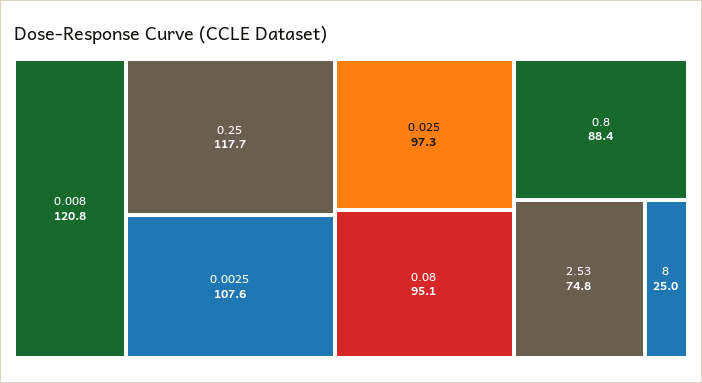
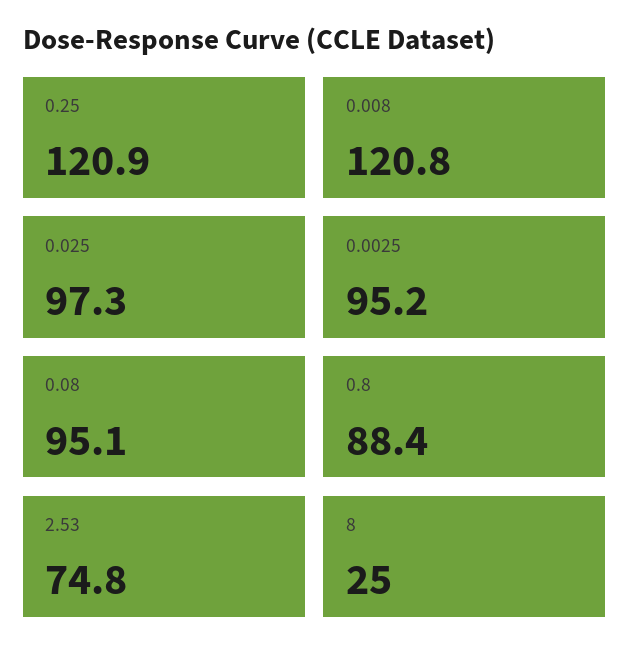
  {
    "0.008": 120.8,
-   "0.25": 117.7,
+   "0.25": 120.9,
-   "0.0025": 107.6,
+   "0.0025": 95.2,
    "0.025": 97.3,
    "0.08": 95.1,
    "0.8": 88.4,
    "2.53": 74.8,
    "8": 25
  }

